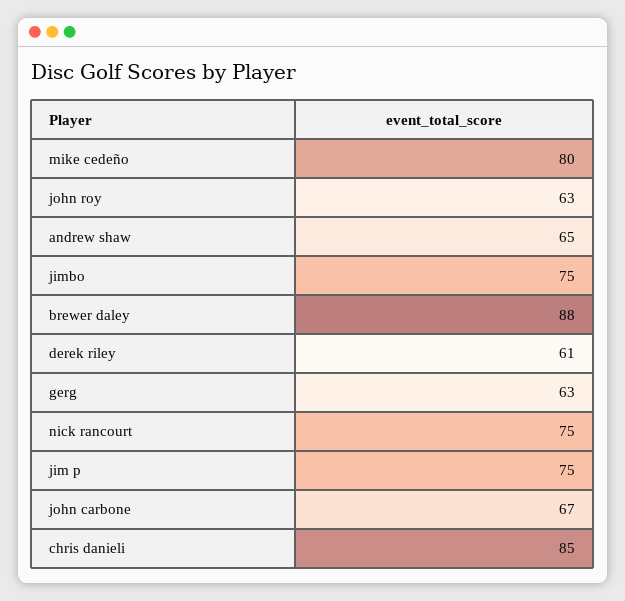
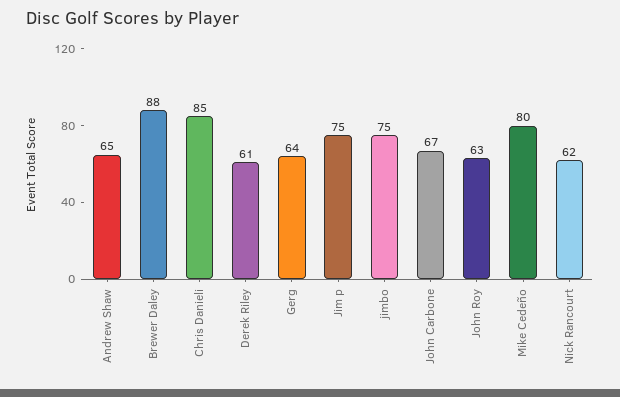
  {
    "mike cedeño": 80,
    "john roy": 63,
    "andrew shaw": 65,
    "jimbo": 75,
    "brewer daley": 88,
    "derek riley": 61,
-   "gerg": 63,
+   "gerg": 64,
-   "nick rancourt": 75,
+   "nick rancourt": 62,
    "jim p": 75,
    "john carbone": 67,
    "chris danieli": 85
  }

